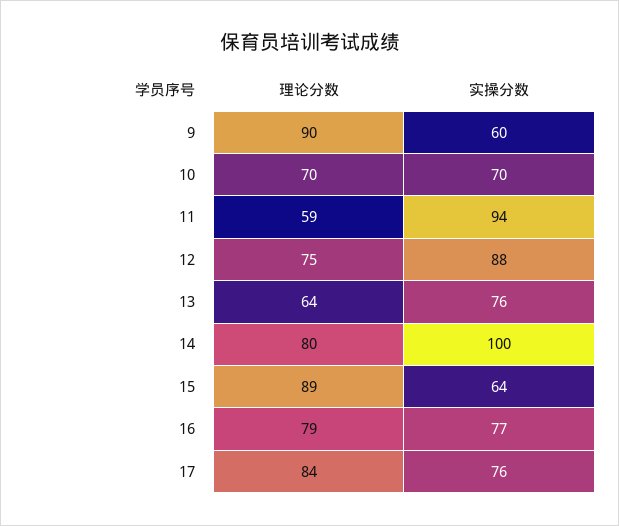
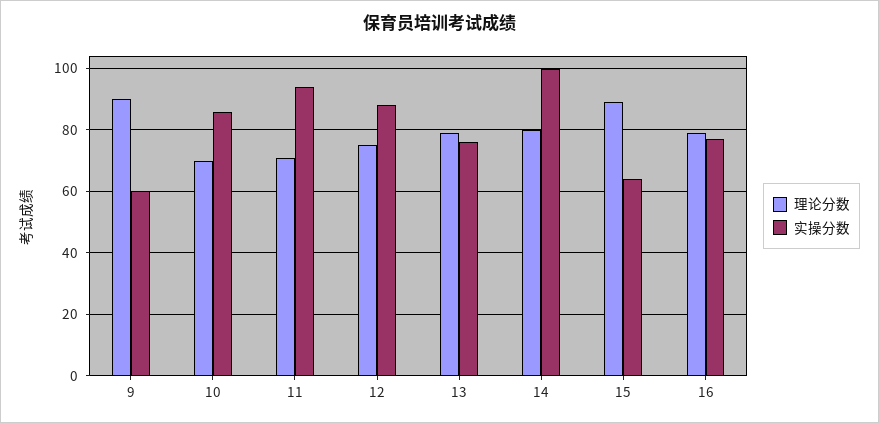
  {
    "理论分数": {
      "9": 90,
      "10": 70,
-     "11": 59,
+     "11": 70,
      "12": 75,
-     "13": 64,
+     "13": 80,
      "14": 80,
      "15": 89,
-     "16": 79,
+     "16": 79
-     "17": 84
    },
    "实操分数": {
      "9": 60,
-     "10": 70,
+     "10": 85,
      "11": 94,
      "12": 88,
      "13": 76,
      "14": 100,
      "15": 64,
-     "16": 77,
+     "16": 77
-     "17": 76
    }
  }

